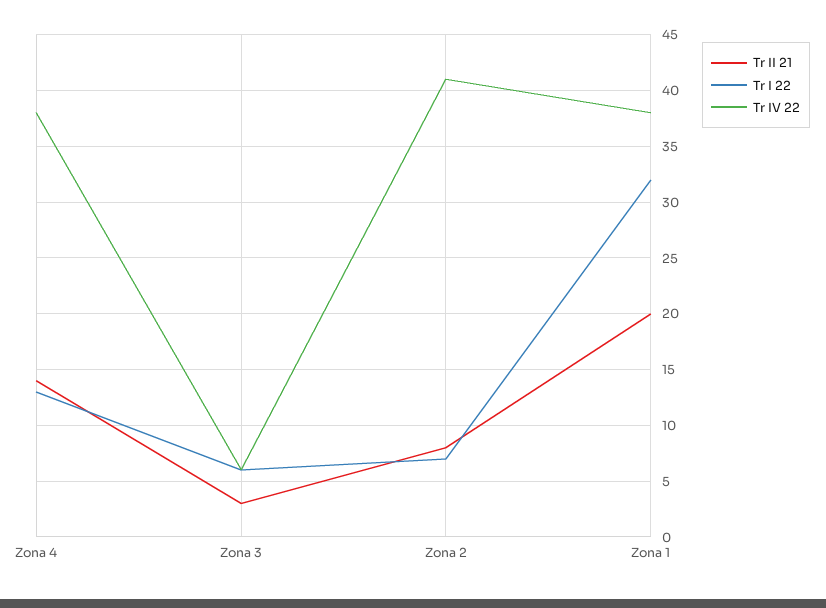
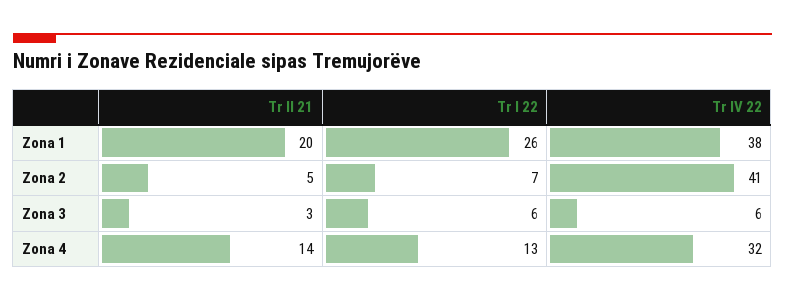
  {
    "Tr II 21": {
      "Zona 4": 14,
      "Zona 3": 3,
-     "Zona 2": 8,
+     "Zona 2": 5,
      "Zona 1": 20
    },
    "Tr I 22": {
      "Zona 4": 13,
      "Zona 3": 6,
      "Zona 2": 7,
-     "Zona 1": 32
+     "Zona 1": 26
    },
    "Tr IV 22": {
-     "Zona 4": 38,
+     "Zona 4": 32,
      "Zona 3": 6,
      "Zona 2": 41,
      "Zona 1": 38
    }
  }

